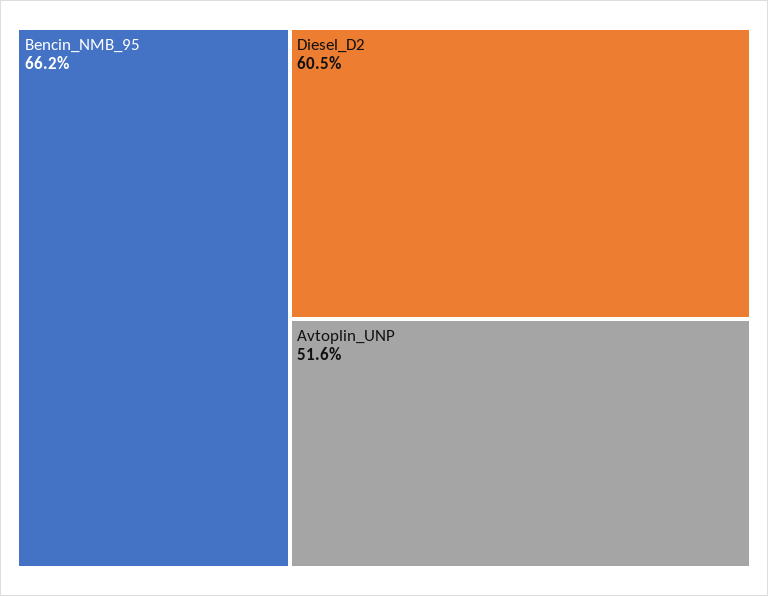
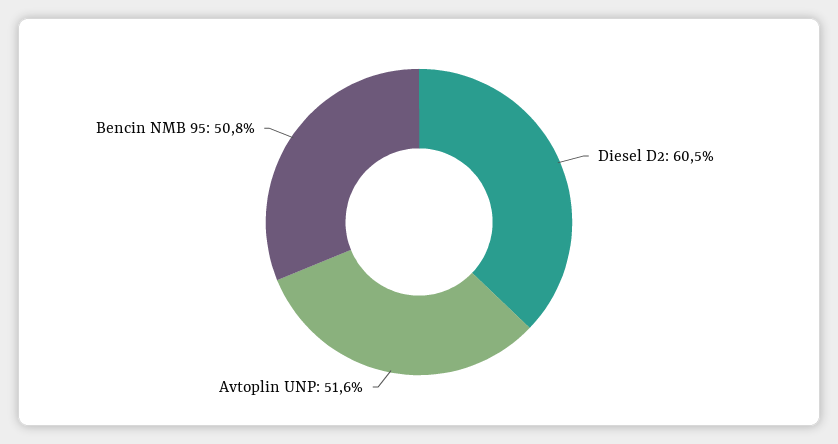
  {
-   "Bencin_NMB_95": 66.2,
+   "Bencin_NMB_95": 50.8,
    "Diesel_D2": 60.5,
    "Avtoplin_UNP": 51.6
  }

